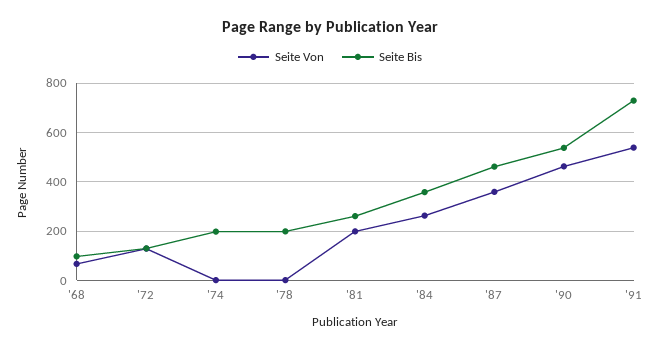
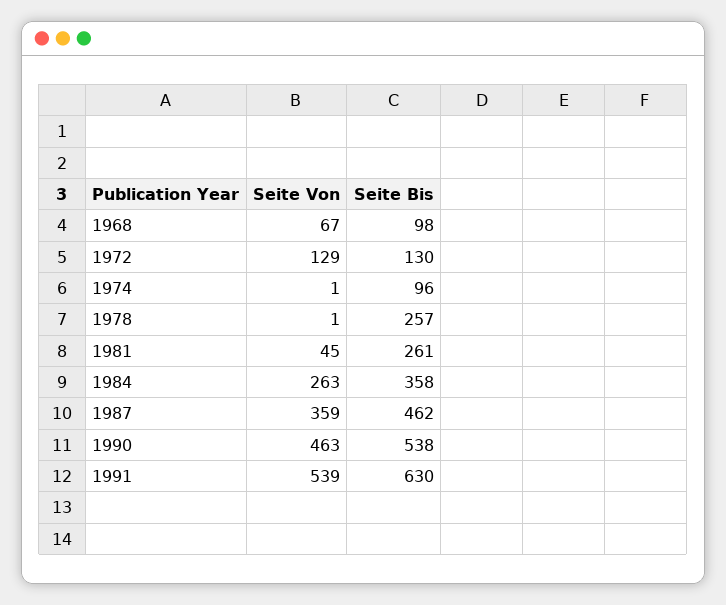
  {
    "Seite Von": {
      "'68": 67,
      "'72": 129,
      "'74": 1,
      "'78": 1,
-     "'81": 200,
+     "'81": 45,
      "'84": 263,
      "'87": 359,
      "'90": 463,
      "'91": 539
    },
    "Seite Bis": {
      "'68": 98,
      "'72": 130,
-     "'74": 200,
+     "'74": 96,
-     "'78": 200,
+     "'78": 257,
      "'81": 261,
      "'84": 358,
      "'87": 462,
      "'90": 538,
-     "'91": 725
+     "'91": 630
    }
  }

